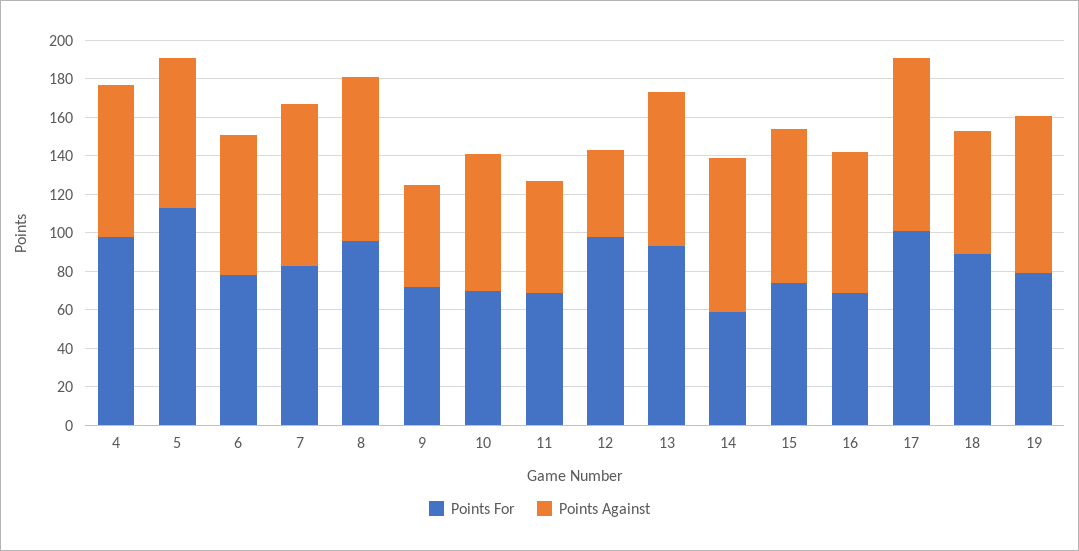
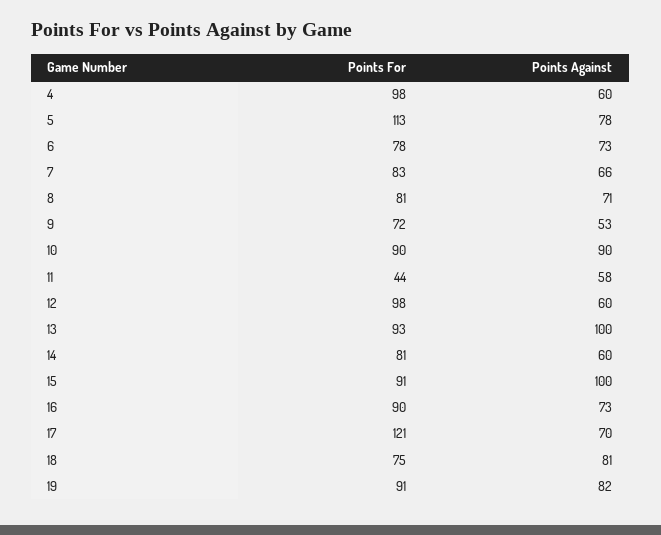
  {
    "Points For": {
      "4": 98,
      "5": 113,
      "6": 78,
      "7": 83,
-     "8": 95,
+     "8": 81,
      "9": 72,
-     "10": 70,
+     "10": 90,
-     "11": 70,
+     "11": 44,
      "12": 98,
      "13": 93,
-     "14": 60,
+     "14": 81,
-     "15": 75,
+     "15": 91,
-     "16": 70,
+     "16": 90,
-     "17": 100,
+     "17": 121,
-     "18": 90,
+     "18": 75,
-     "19": 80
+     "19": 91
    },
    "Points Against": {
-     "4": 80,
+     "4": 60,
      "5": 78,
      "6": 73,
-     "7": 85,
+     "7": 66,
-     "8": 85,
+     "8": 71,
      "9": 53,
-     "10": 70,
+     "10": 90,
      "11": 58,
-     "12": 45,
+     "12": 60,
-     "13": 80,
+     "13": 100,
-     "14": 80,
+     "14": 60,
-     "15": 80,
+     "15": 100,
      "16": 73,
-     "17": 90,
+     "17": 70,
-     "18": 65,
+     "18": 81,
      "19": 82
    }
  }

